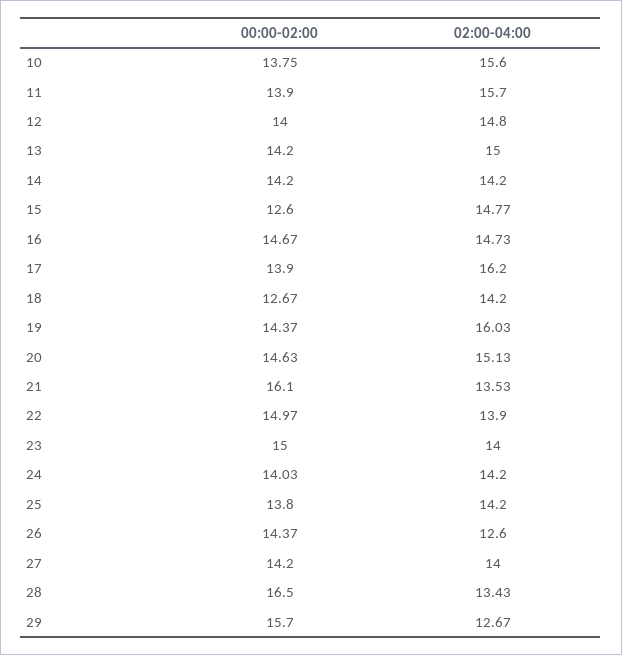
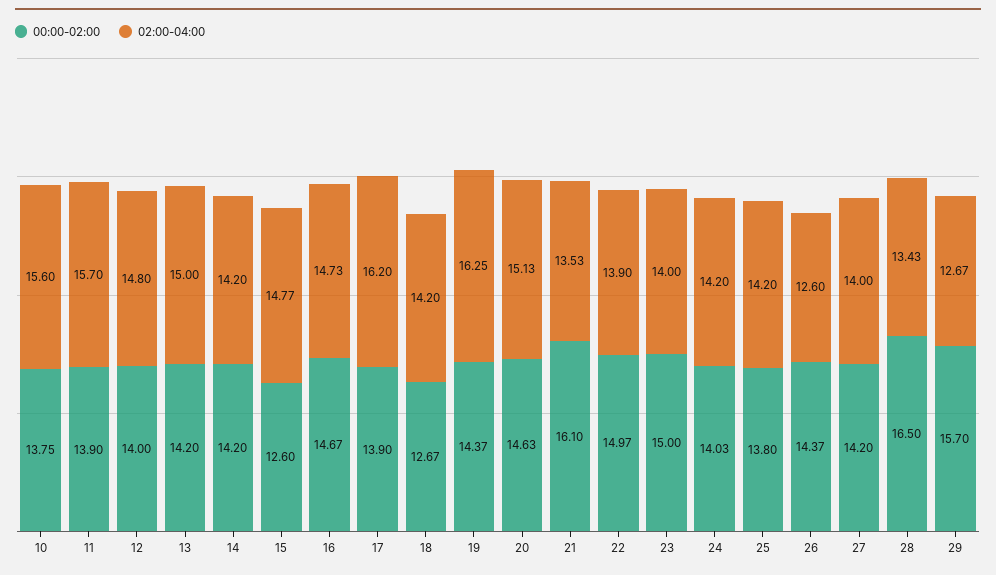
  {
    "00:00-02:00": {
      "10": 13.75,
      "11": 13.9,
      "12": 14,
      "13": 14.2,
      "14": 14.2,
      "15": 12.6,
      "16": 14.67,
      "17": 13.9,
      "18": 12.67,
      "19": 14.37,
      "20": 14.63,
      "21": 16.1,
      "22": 14.97,
      "23": 15,
      "24": 14.03,
      "25": 13.8,
      "26": 14.37,
      "27": 14.2,
      "28": 16.5,
      "29": 15.7
    },
    "02:00-04:00": {
      "10": 15.6,
      "11": 15.7,
      "12": 14.8,
      "13": 15,
      "14": 14.2,
      "15": 14.77,
      "16": 14.73,
      "17": 16.2,
      "18": 14.2,
-     "19": 16.03,
+     "19": 16.25,
      "20": 15.13,
      "21": 13.53,
      "22": 13.9,
      "23": 14,
      "24": 14.2,
      "25": 14.2,
      "26": 12.6,
      "27": 14,
      "28": 13.43,
      "29": 12.67
    }
  }

